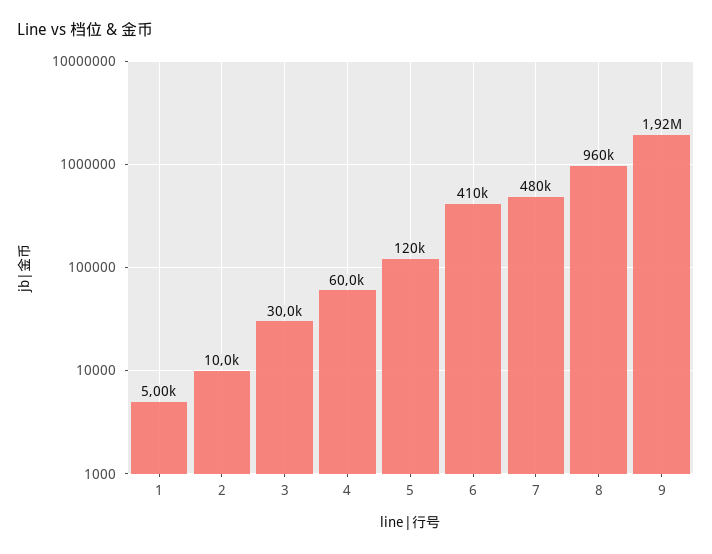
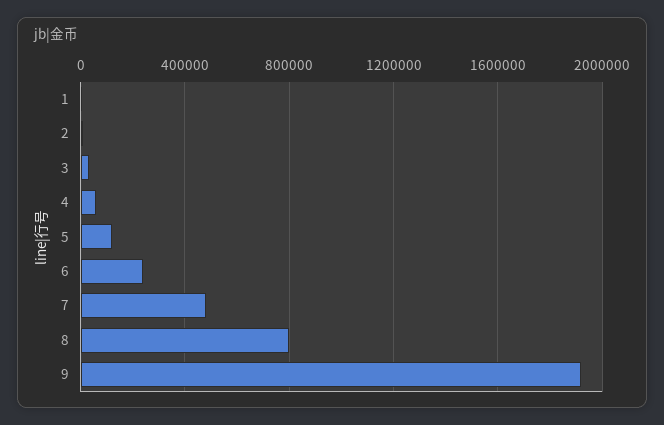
  {
    "1": 5000,
    "2": 10000,
    "3": 30000,
    "4": 60000,
    "5": 120000,
-   "6": 410000,
+   "6": 250000,
    "7": 480000,
-   "8": 960000,
+   "8": 800000,
    "9": 1920000
  }

